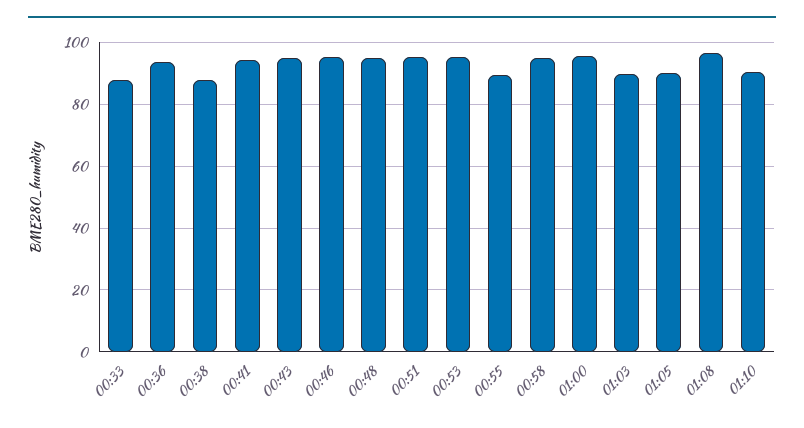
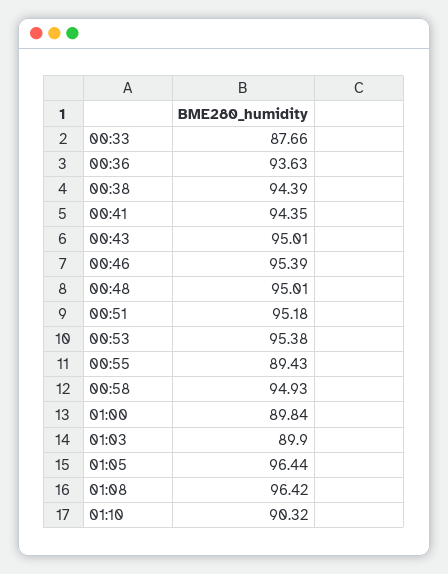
  {
    "00:33": 87.66,
    "00:36": 93.63,
-   "00:38": 88,
+   "00:38": 94.39,
    "00:41": 94.35,
    "00:43": 95.01,
    "00:46": 95.39,
    "00:48": 95.01,
    "00:51": 95.18,
    "00:53": 95.38,
    "00:55": 89.43,
    "00:58": 94.93,
-   "01:00": 96,
+   "01:00": 89.84,
    "01:03": 89.9,
-   "01:05": 90,
+   "01:05": 96.44,
    "01:08": 96.42,
    "01:10": 90.32
  }

